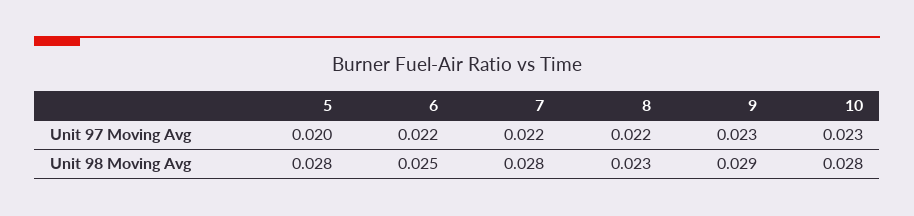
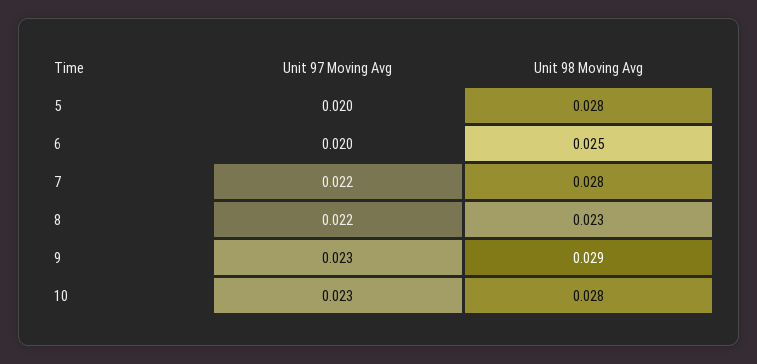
  {
    "5": {
      "Unit 97 Moving Avg": 0.02,
      "Unit 98 Moving Avg": 0.028
    },
    "6": {
-     "Unit 97 Moving Avg": 0.022,
+     "Unit 97 Moving Avg": 0.02,
      "Unit 98 Moving Avg": 0.025
    },
    "7": {
      "Unit 97 Moving Avg": 0.022,
      "Unit 98 Moving Avg": 0.028
    },
    "8": {
      "Unit 97 Moving Avg": 0.022,
      "Unit 98 Moving Avg": 0.023
    },
    "9": {
      "Unit 97 Moving Avg": 0.023,
      "Unit 98 Moving Avg": 0.029
    },
    "10": {
      "Unit 97 Moving Avg": 0.023,
      "Unit 98 Moving Avg": 0.028
    }
  }

